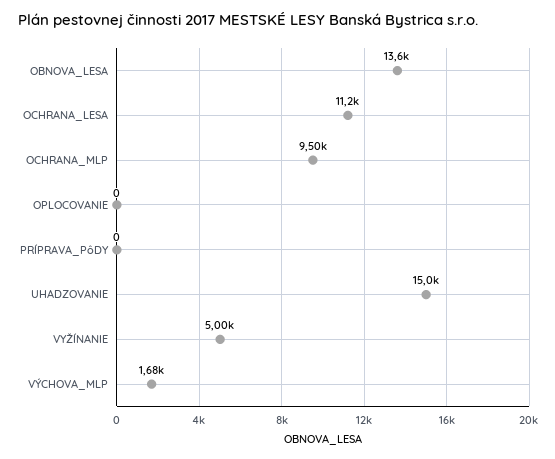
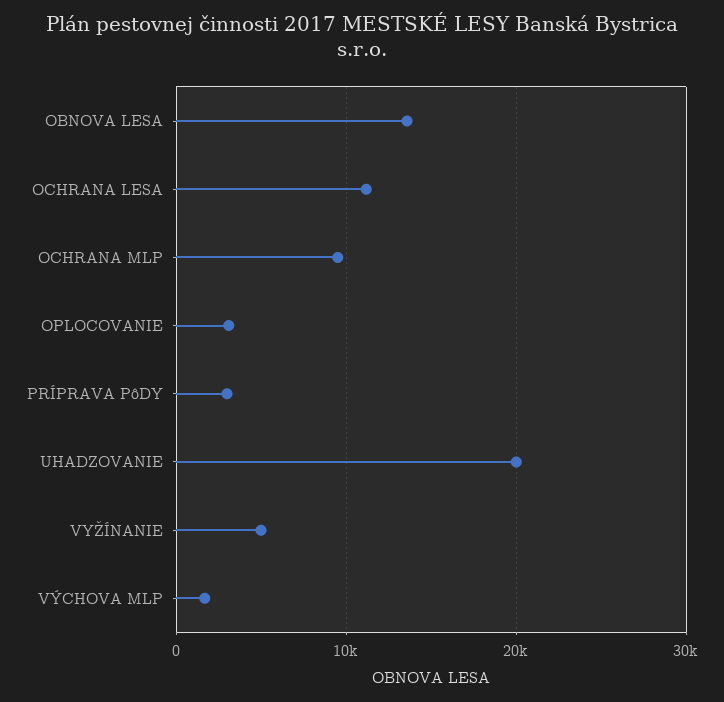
  {
    "OBNOVA_LESA": 13600,
    "OCHRANA_LESA": 11200,
    "OCHRANA_MLP": 9500,
-   "OPLOCOVANIE": 0,
+   "OPLOCOVANIE": 3000,
-   "PRÍPRAVA_PôDY": 0,
+   "PRÍPRAVA_PôDY": 3000,
-   "UHADZOVANIE": 15000,
+   "UHADZOVANIE": 20000,
    "VYŽÍNANIE": 5000,
    "VÝCHOVA_MLP": 1680
  }

